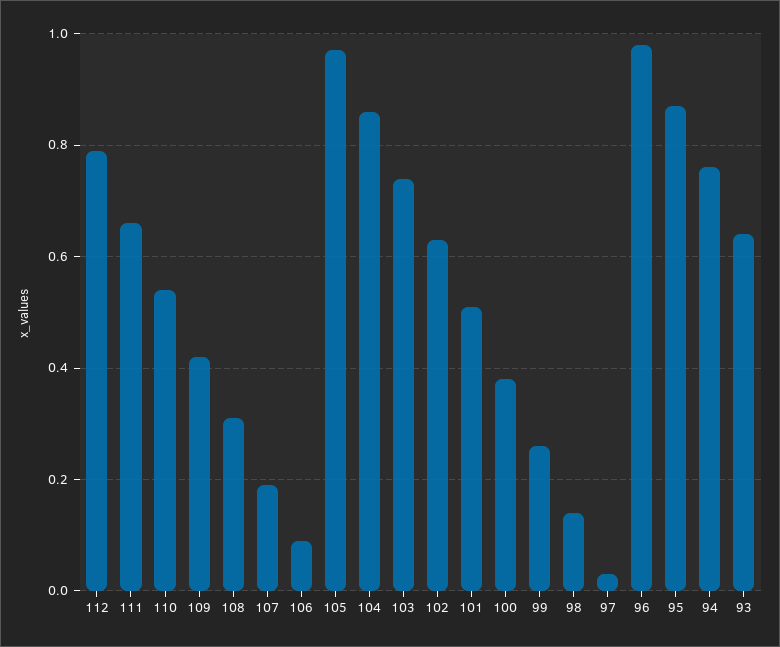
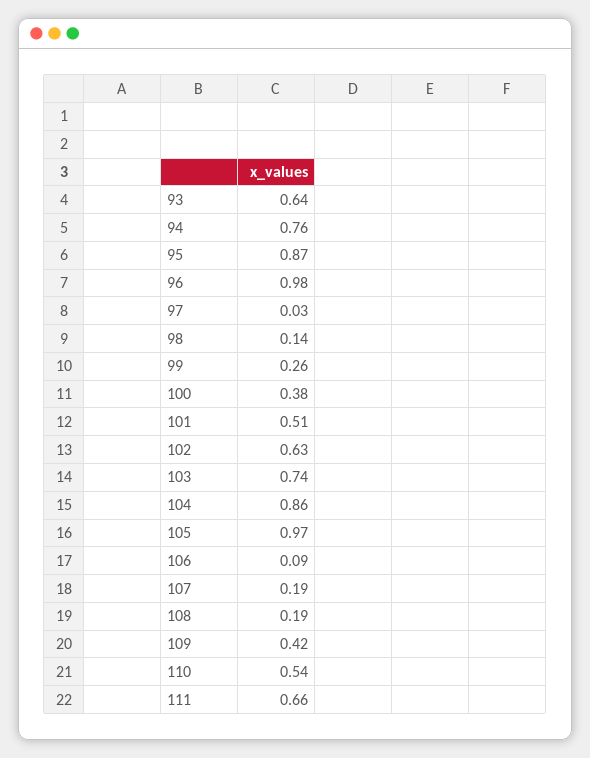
  {
-   "112": 0.8,
    "111": 0.66,
    "110": 0.54,
    "109": 0.42,
-   "108": 0.3,
+   "108": 0.19,
    "107": 0.19,
    "106": 0.09,
    "105": 0.97,
    "104": 0.86,
    "103": 0.74,
    "102": 0.63,
    "101": 0.51,
    "100": 0.38,
    "99": 0.26,
    "98": 0.14,
    "97": 0.03,
    "96": 0.98,
    "95": 0.87,
    "94": 0.76,
    "93": 0.64
  }

